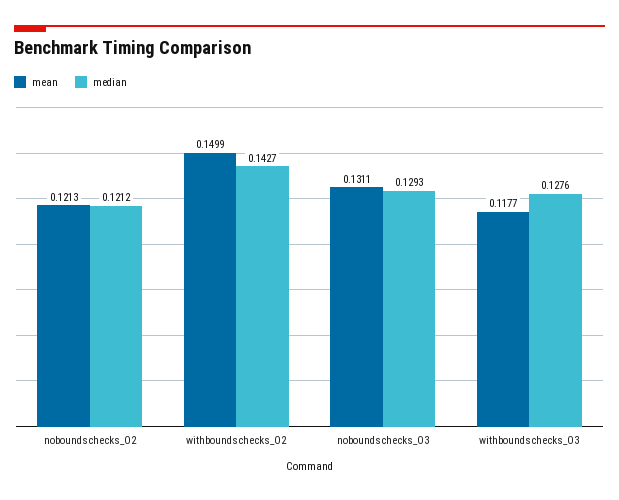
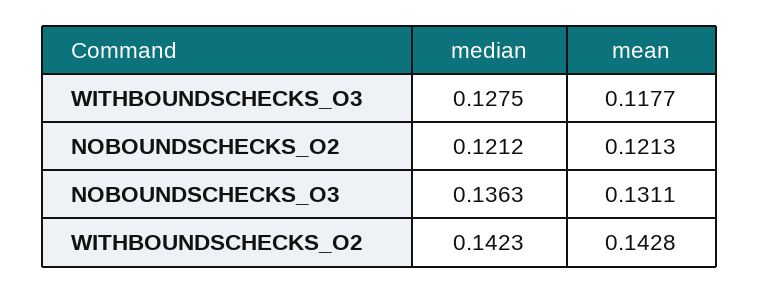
  {
    "mean": {
      "noboundschecks_O2": 0.1213,
-     "withboundschecks_O2": 0.1499,
+     "withboundschecks_O2": 0.1428,
      "noboundschecks_O3": 0.1311,
      "withboundschecks_O3": 0.1177
    },
    "median": {
      "noboundschecks_O2": 0.1212,
-     "withboundschecks_O2": 0.1427,
+     "withboundschecks_O2": 0.1423,
-     "noboundschecks_O3": 0.1293,
+     "noboundschecks_O3": 0.1363,
-     "withboundschecks_O3": 0.1276
+     "withboundschecks_O3": 0.1275
    }
  }

